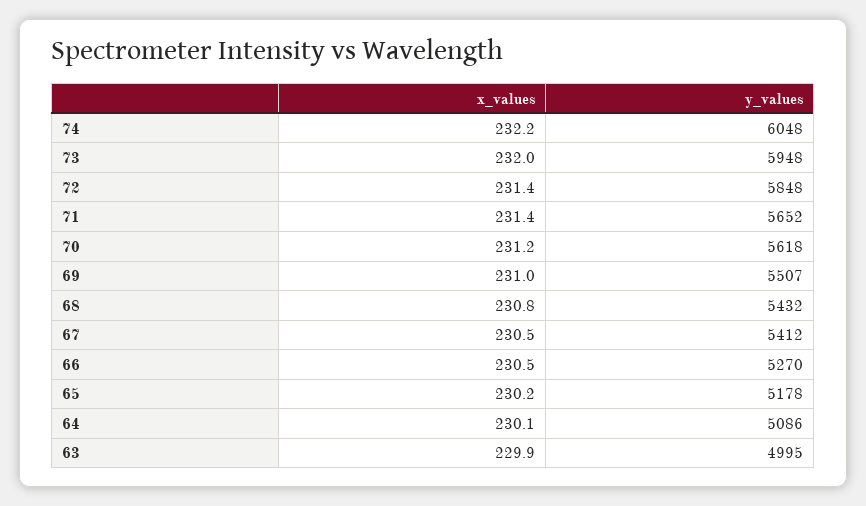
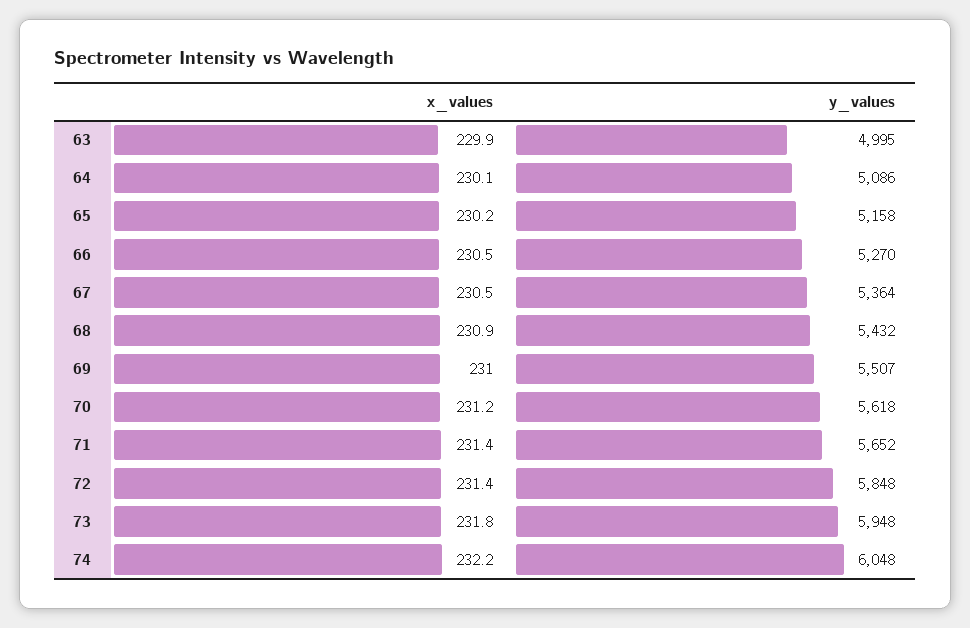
  {
    "x_values": {
      "74": 232.2,
-     "73": 232,
+     "73": 231.8,
      "72": 231.4,
      "71": 231.4,
      "70": 231.2,
      "69": 231,
-     "68": 230.8,
+     "68": 230.9,
      "67": 230.5,
      "66": 230.5,
      "65": 230.2,
      "64": 230.1,
      "63": 229.9
    },
    "y_values": {
      "74": 6048,
      "73": 5948,
      "72": 5848,
      "71": 5652,
      "70": 5618,
      "69": 5507,
      "68": 5432,
-     "67": 5412,
+     "67": 5364,
      "66": 5270,
-     "65": 5178,
+     "65": 5158,
      "64": 5086,
      "63": 4995
    }
  }

